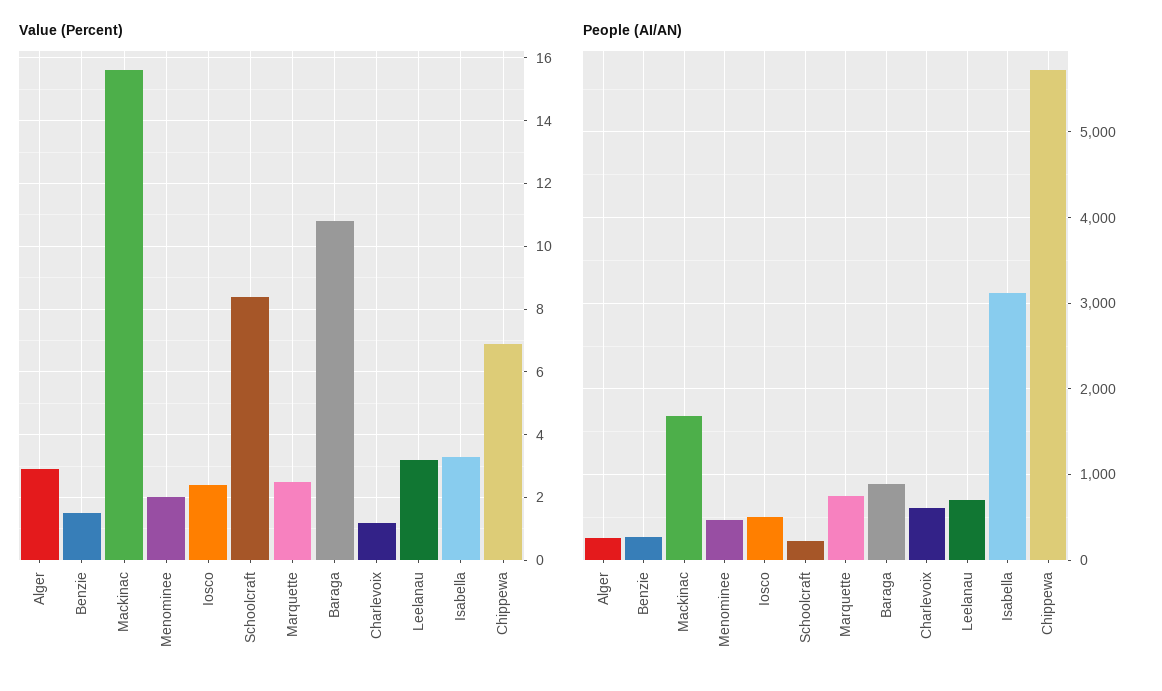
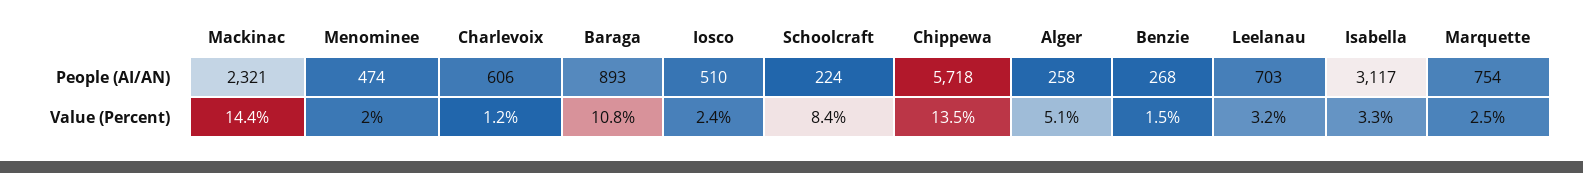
  {
    "Value (Percent)": {
-     "Alger": 3,
+     "Alger": 5.1,
      "Benzie": 1.5,
-     "Mackinac": 15.5,
+     "Mackinac": 14.4,
      "Menominee": 2,
      "Iosco": 2.4,
      "Schoolcraft": 8.4,
      "Marquette": 2.5,
      "Baraga": 10.8,
      "Charlevoix": 1.2,
      "Leelanau": 3.2,
      "Isabella": 3.3,
-     "Chippewa": 7
+     "Chippewa": 13.5
    },
    "People (AI/AN)": {
      "Alger": 258,
      "Benzie": 268,
-     "Mackinac": 1700,
+     "Mackinac": 2321,
      "Menominee": 474,
      "Iosco": 510,
      "Schoolcraft": 224,
      "Marquette": 754,
      "Baraga": 893,
      "Charlevoix": 606,
      "Leelanau": 703,
      "Isabella": 3117,
      "Chippewa": 5718
    }
  }

